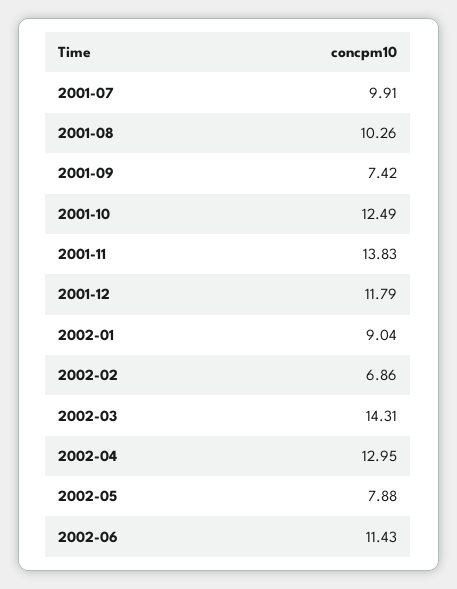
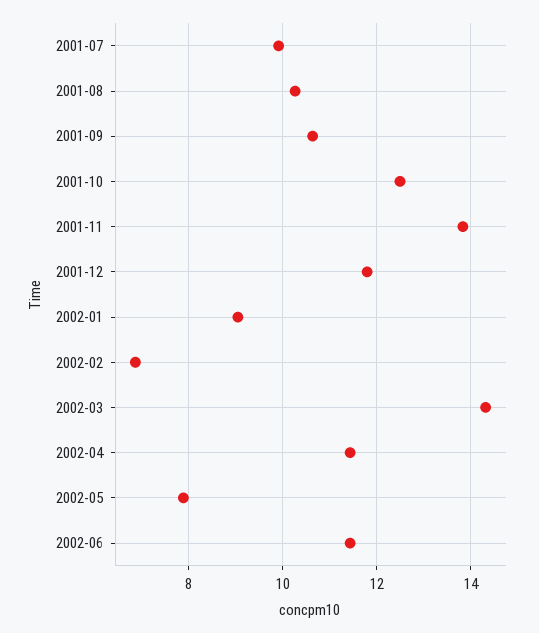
  {
    "2001-07": 9.91,
    "2001-08": 10.26,
-   "2001-09": 7.42,
+   "2001-09": 10.6,
    "2001-10": 12.49,
    "2001-11": 13.83,
    "2001-12": 11.79,
    "2002-01": 9.04,
    "2002-02": 6.86,
    "2002-03": 14.31,
-   "2002-04": 12.95,
+   "2002-04": 11.4,
    "2002-05": 7.88,
    "2002-06": 11.43
  }

